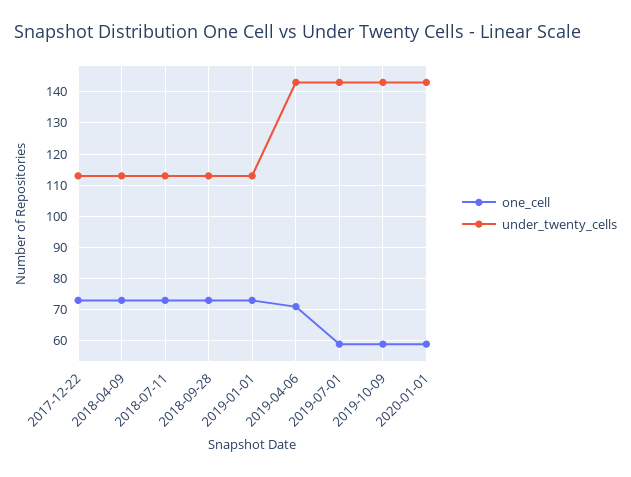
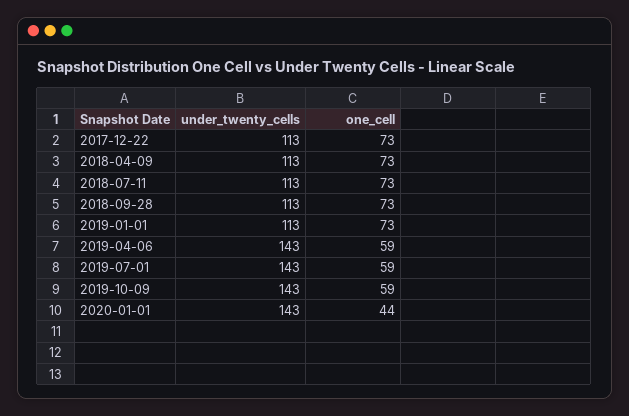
  {
    "one_cell": {
      "2017-12-22": 73,
      "2018-04-09": 73,
      "2018-07-11": 73,
      "2018-09-28": 73,
      "2019-01-01": 73,
-     "2019-04-06": 70,
+     "2019-04-06": 59,
      "2019-07-01": 59,
      "2019-10-09": 59,
-     "2020-01-01": 60
+     "2020-01-01": 44
    },
    "under_twenty_cells": {
      "2017-12-22": 113,
      "2018-04-09": 113,
      "2018-07-11": 113,
      "2018-09-28": 113,
      "2019-01-01": 113,
      "2019-04-06": 143,
      "2019-07-01": 143,
      "2019-10-09": 143,
      "2020-01-01": 143
    }
  }

